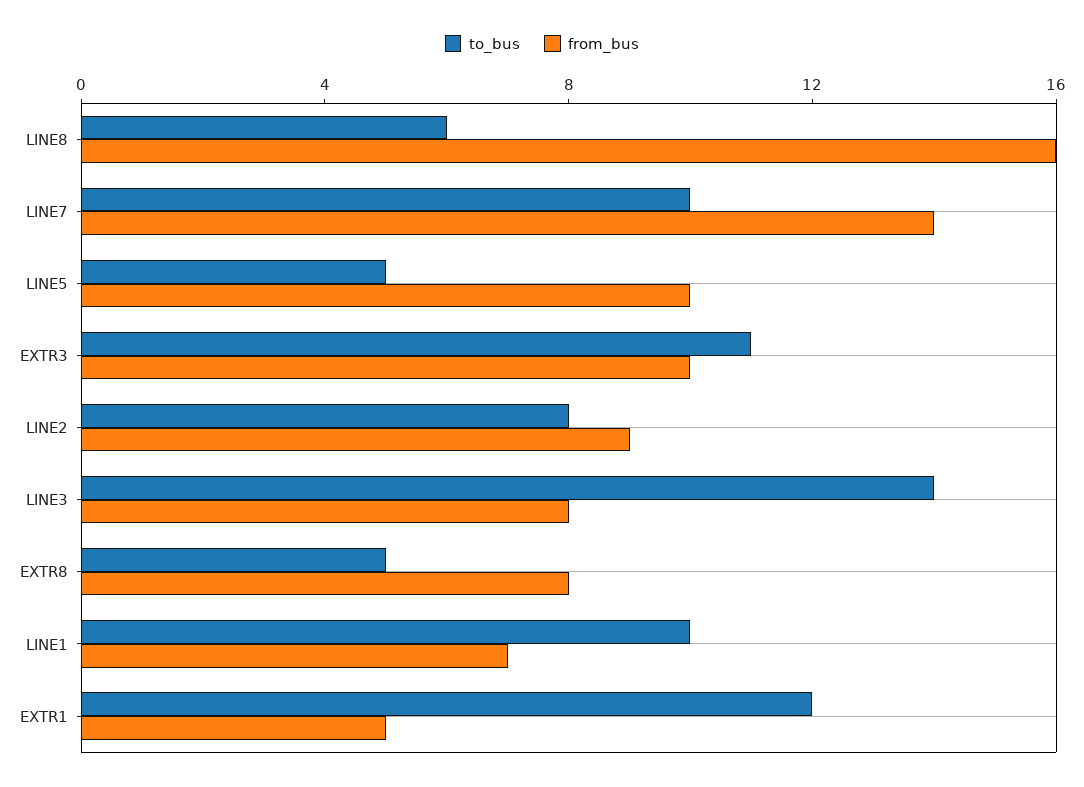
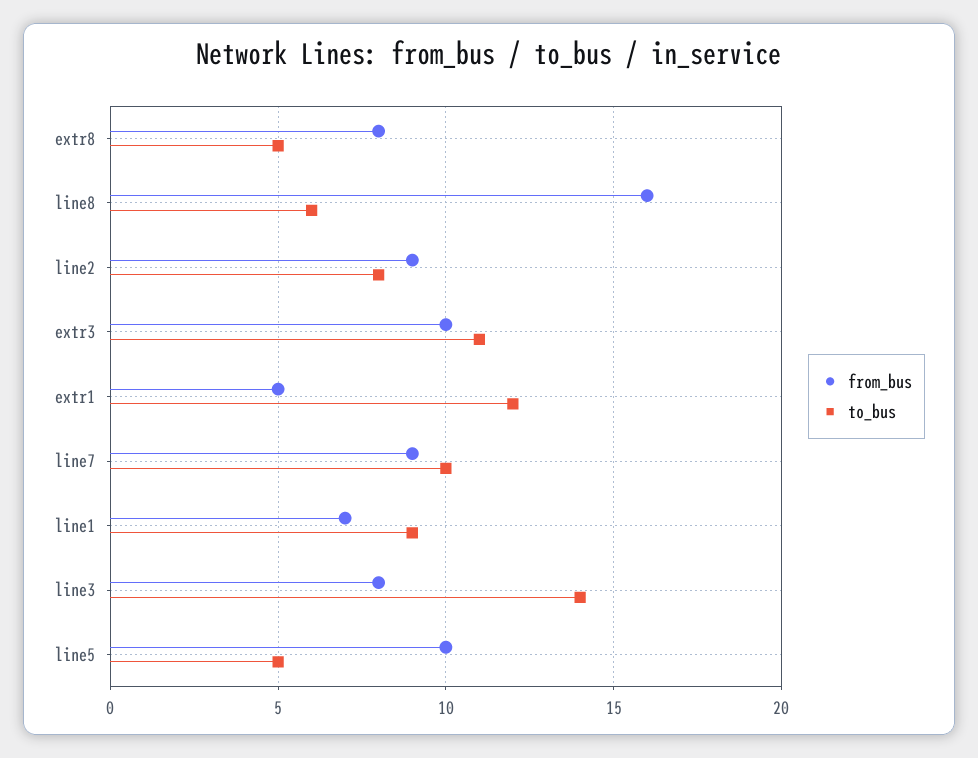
  {
    "to_bus": {
      "LINE8": 6,
      "LINE7": 10,
      "LINE5": 5,
      "EXTR3": 11,
      "LINE2": 8,
      "LINE3": 14,
      "EXTR8": 5,
-     "LINE1": 10,
+     "LINE1": 9,
      "EXTR1": 12
    },
    "from_bus": {
      "LINE8": 16,
-     "LINE7": 14,
+     "LINE7": 9,
      "LINE5": 10,
      "EXTR3": 10,
      "LINE2": 9,
      "LINE3": 8,
      "EXTR8": 8,
      "LINE1": 7,
      "EXTR1": 5
    }
  }

